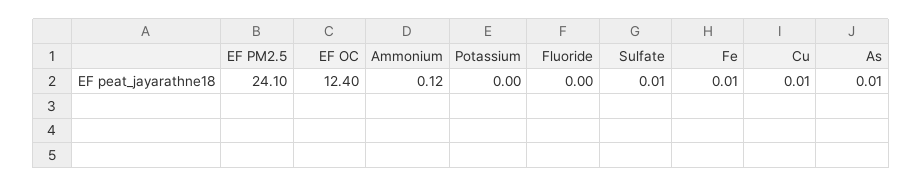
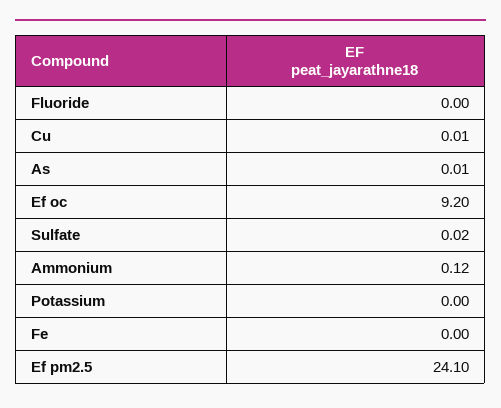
  {
    "EF PM2.5": 24.1,
-   "EF OC": 12.4,
+   "EF OC": 9.2,
    "Ammonium": 0.12,
    "Potassium": 0,
    "Fluoride": 0,
-   "Sulfate": 0.01,
+   "Sulfate": 0.02,
-   "Fe": 0.01,
+   "Fe": 0,
    "Cu": 0.01,
    "As": 0.01
  }

